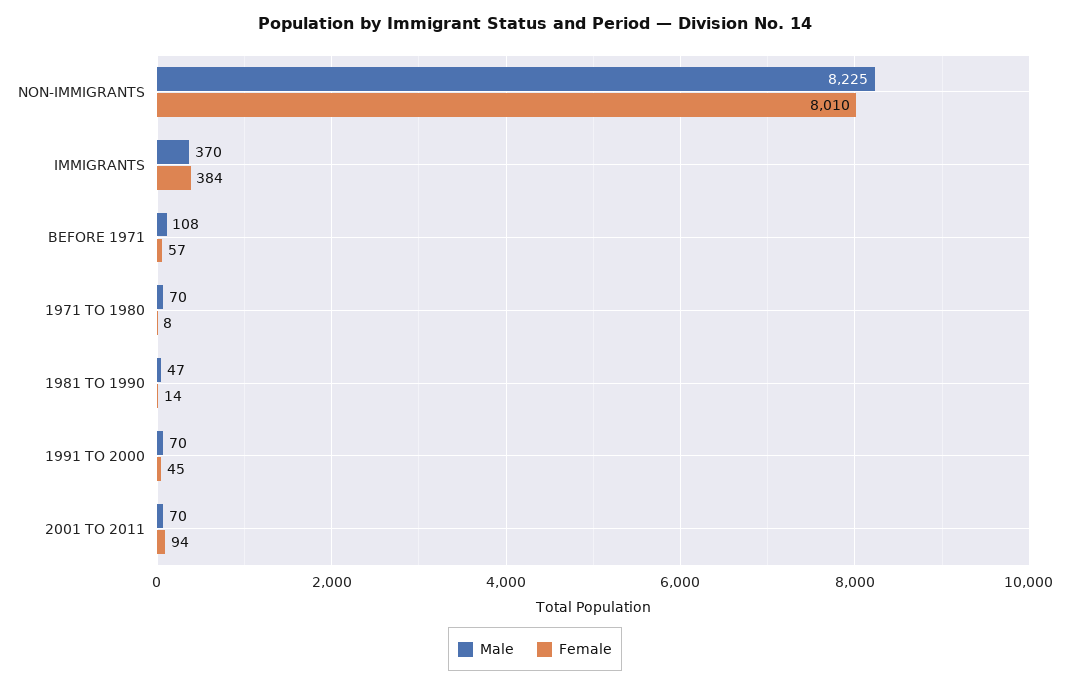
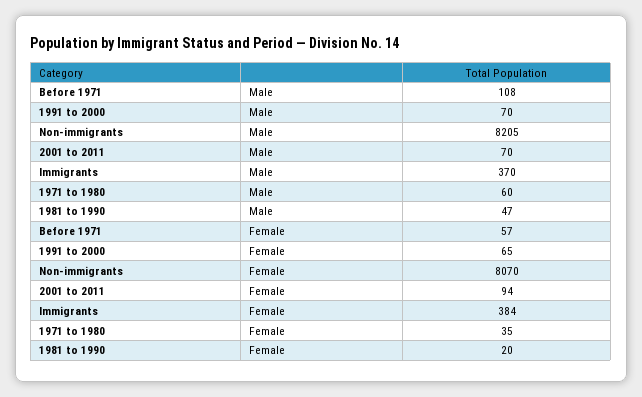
  {
    "Male": {
-     "NON-IMMIGRANTS": 8225,
+     "NON-IMMIGRANTS": 8205,
      "IMMIGRANTS": 370,
      "BEFORE 1971": 108,
-     "1971 TO 1980": 70,
+     "1971 TO 1980": 60,
      "1981 TO 1990": 47,
      "1991 TO 2000": 70,
      "2001 TO 2011": 70
    },
    "Female": {
-     "NON-IMMIGRANTS": 8010,
+     "NON-IMMIGRANTS": 8070,
      "IMMIGRANTS": 384,
      "BEFORE 1971": 57,
-     "1971 TO 1980": 8,
+     "1971 TO 1980": 35,
-     "1981 TO 1990": 14,
+     "1981 TO 1990": 20,
-     "1991 TO 2000": 45,
+     "1991 TO 2000": 65,
      "2001 TO 2011": 94
    }
  }

